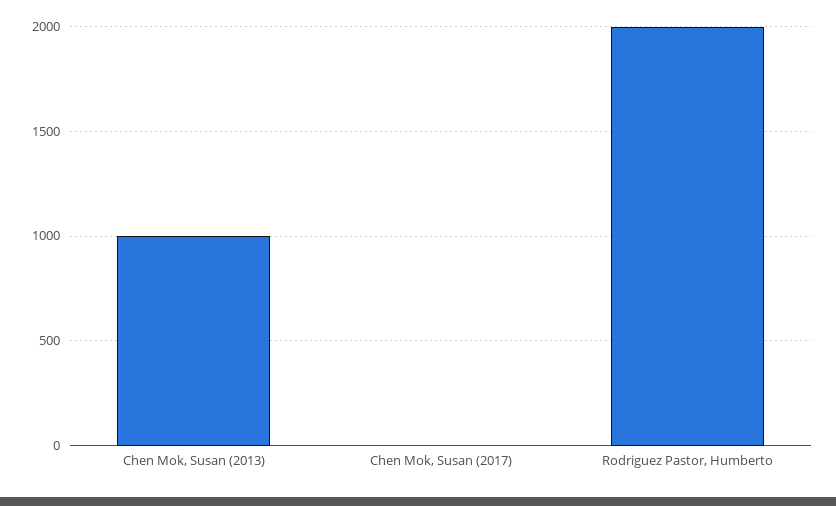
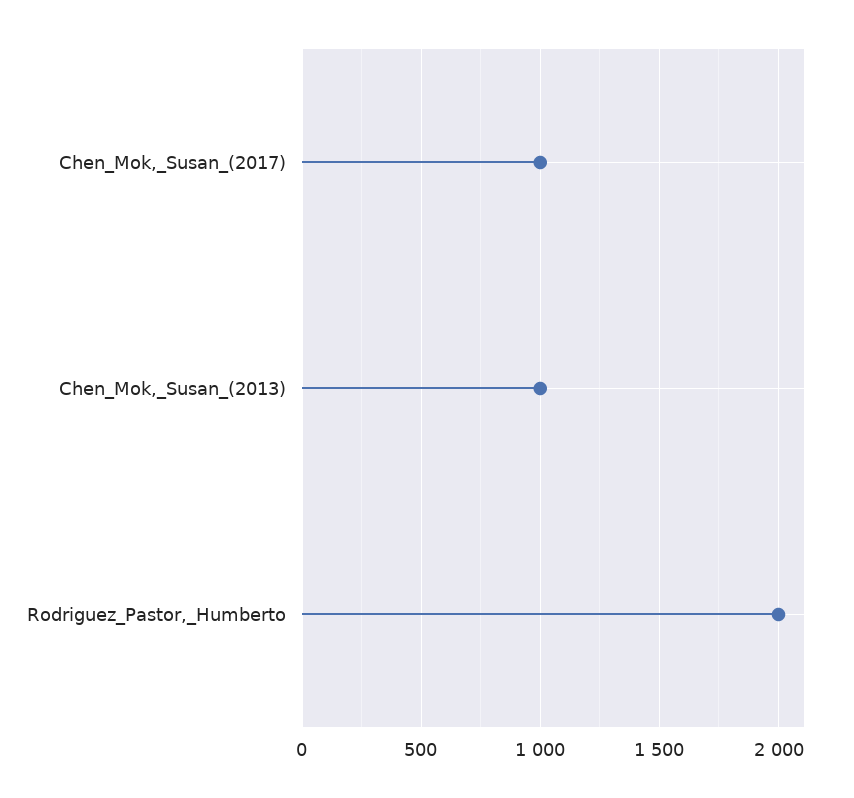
  {
    "Chen Mok, Susan (2013)": 1000,
-   "Chen Mok, Susan (2017)": 0,
+   "Chen Mok, Susan (2017)": 1000,
    "Rodriguez Pastor, Humberto": 2000
  }

